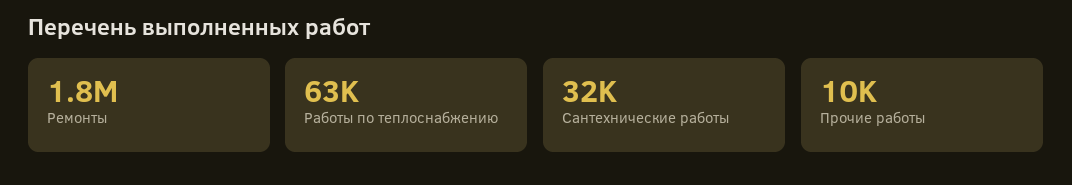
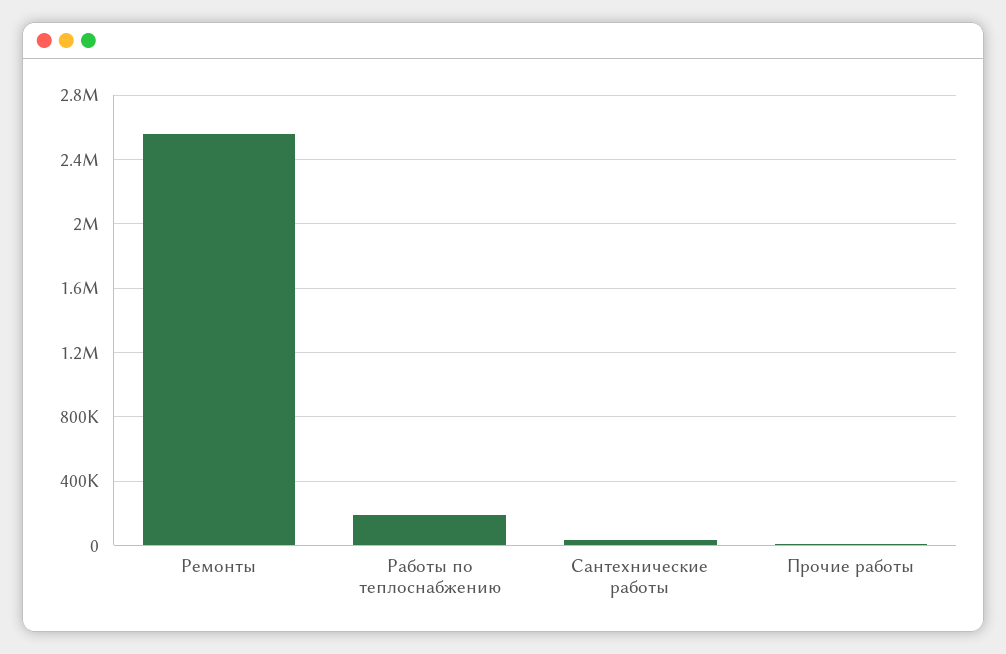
  {
-   "Ремонты": 1800000,
+   "Ремонты": 2550000,
-   "Работы по теплоснабжению": 63000,
+   "Работы по теплоснабжению": 200000,
    "Сантехнические работы": 32000,
    "Прочие работы": 10000
  }

